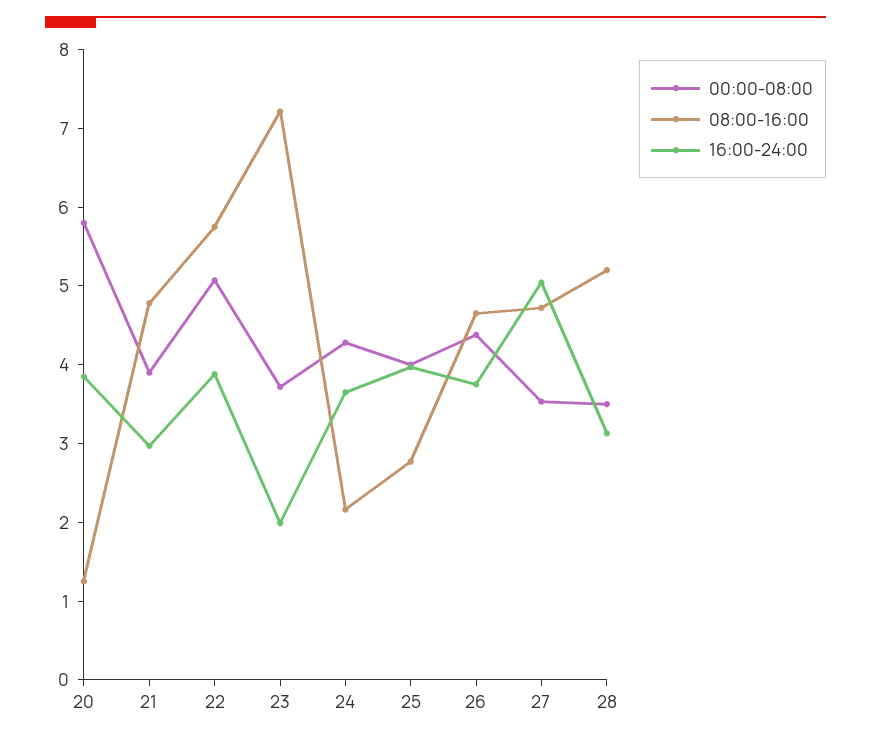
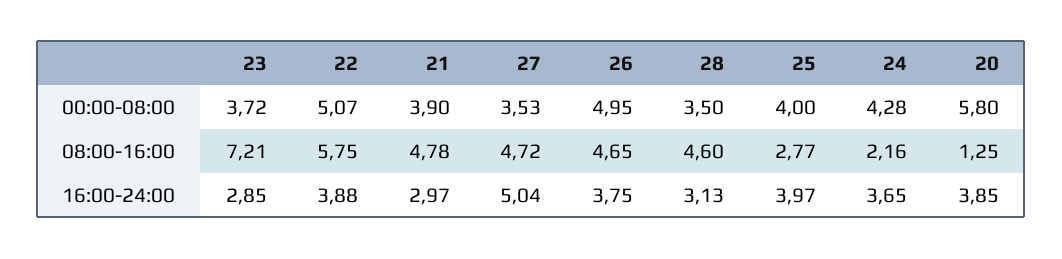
  {
    "00:00-08:00": {
      "20": 5.8,
      "21": 3.9,
      "22": 5.07,
      "23": 3.72,
      "24": 4.28,
      "25": 4,
-     "26": 4.4,
+     "26": 4.95,
      "27": 3.53,
      "28": 3.5
    },
    "08:00-16:00": {
      "20": 1.25,
      "21": 4.78,
      "22": 5.75,
      "23": 7.21,
      "24": 2.16,
      "25": 2.77,
      "26": 4.65,
      "27": 4.72,
-     "28": 5.2
+     "28": 4.6
    },
    "16:00-24:00": {
      "20": 3.85,
      "21": 2.97,
      "22": 3.88,
-     "23": 2,
+     "23": 2.85,
      "24": 3.65,
      "25": 3.97,
      "26": 3.75,
      "27": 5.04,
      "28": 3.13
    }
  }

